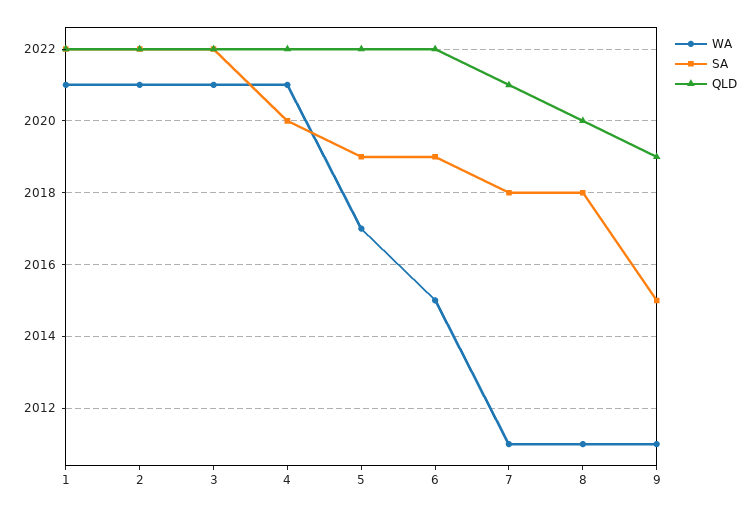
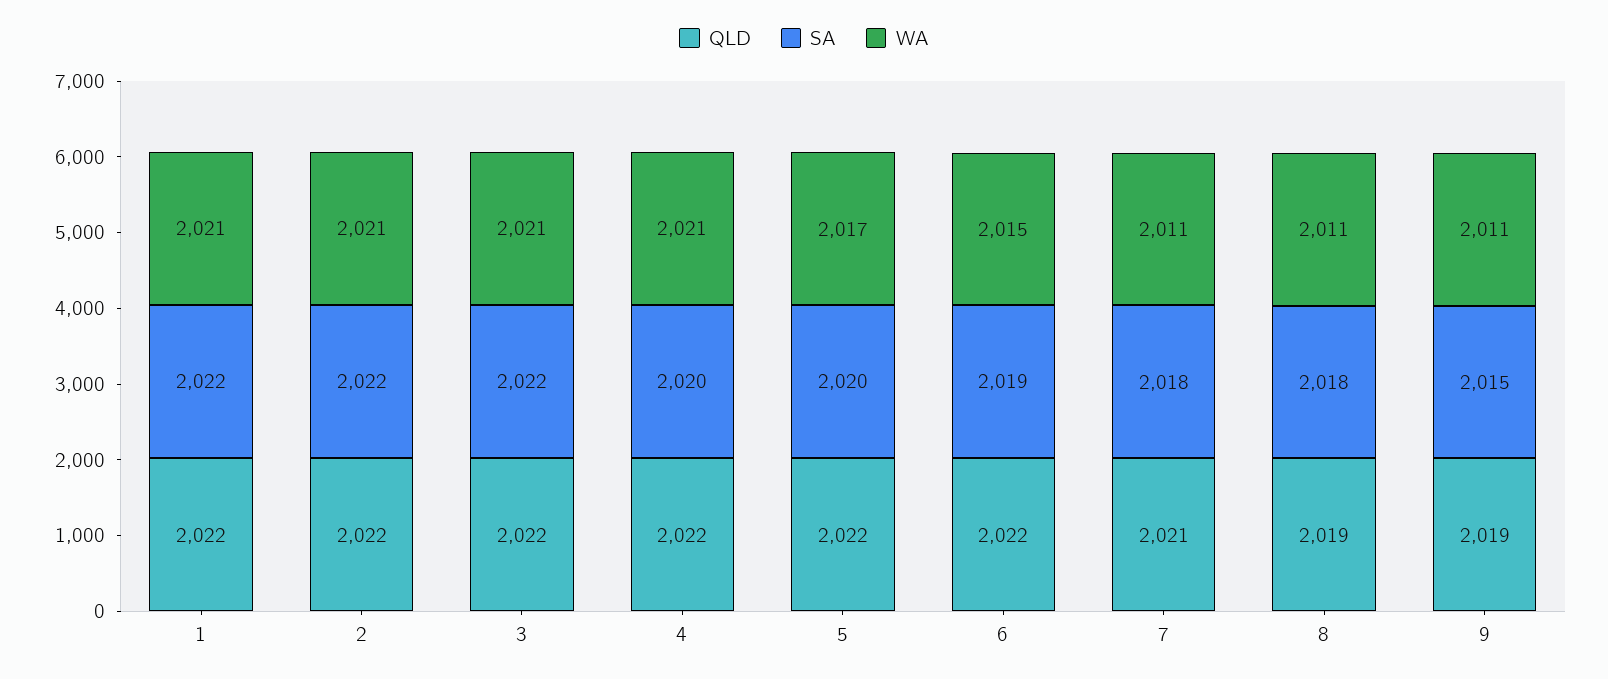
  {
    "WA": {
      "1": 2021,
      "2": 2021,
      "3": 2021,
      "4": 2021,
      "5": 2017,
      "6": 2015,
      "7": 2011,
      "8": 2011,
      "9": 2011
    },
    "SA": {
      "1": 2022,
      "2": 2022,
      "3": 2022,
      "4": 2020,
-     "5": 2019,
+     "5": 2020,
      "6": 2019,
      "7": 2018,
      "8": 2018,
      "9": 2015
    },
    "QLD": {
      "1": 2022,
      "2": 2022,
      "3": 2022,
      "4": 2022,
      "5": 2022,
      "6": 2022,
      "7": 2021,
-     "8": 2020,
+     "8": 2019,
      "9": 2019
    }
  }

